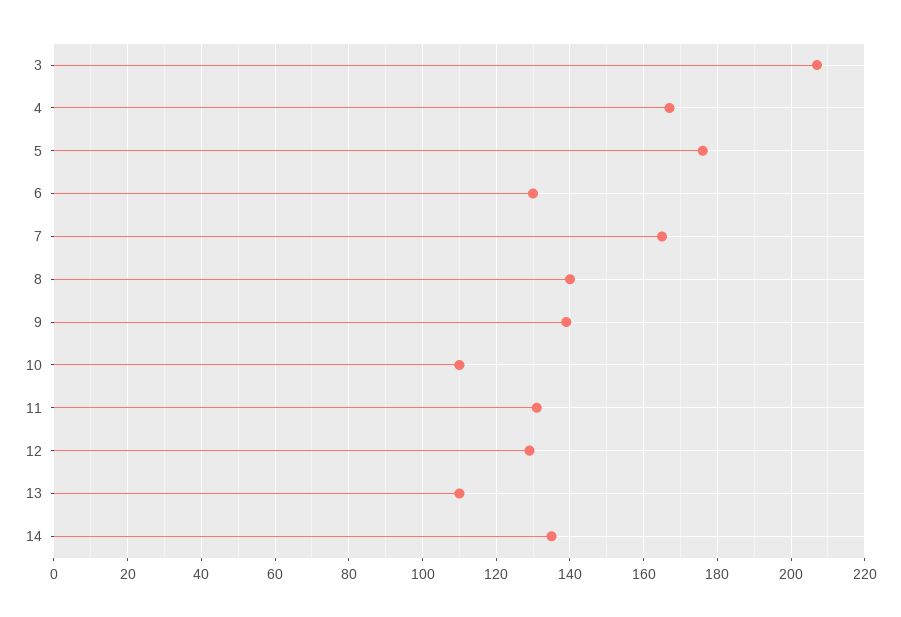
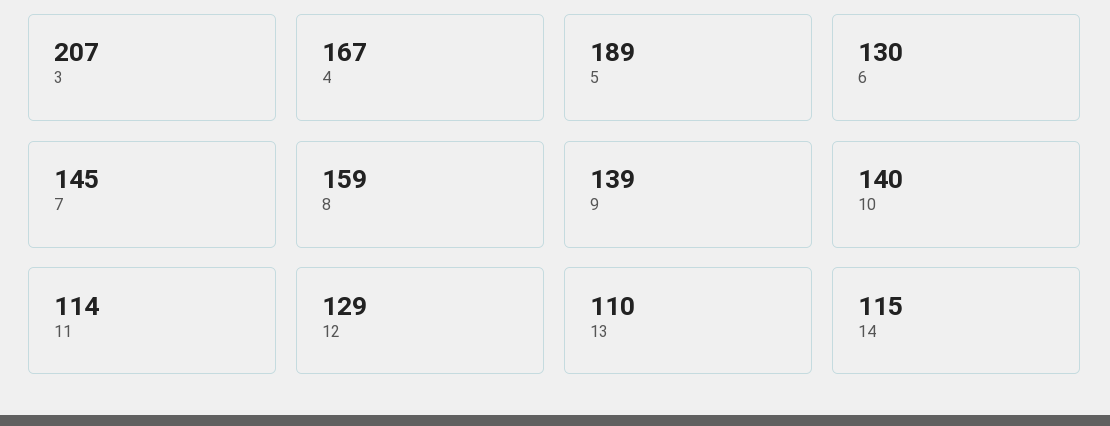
  {
    "3": 207,
    "4": 167,
-   "5": 175,
+   "5": 189,
    "6": 130,
-   "7": 165,
+   "7": 145,
-   "8": 140,
+   "8": 159,
    "9": 139,
-   "10": 110,
+   "10": 140,
-   "11": 130,
+   "11": 114,
    "12": 129,
    "13": 110,
-   "14": 135
+   "14": 115
  }

